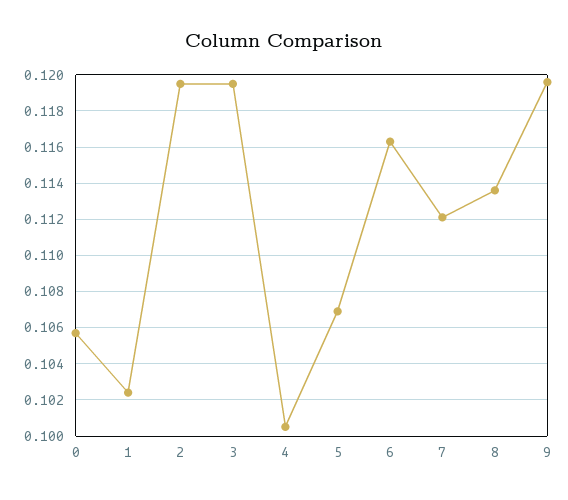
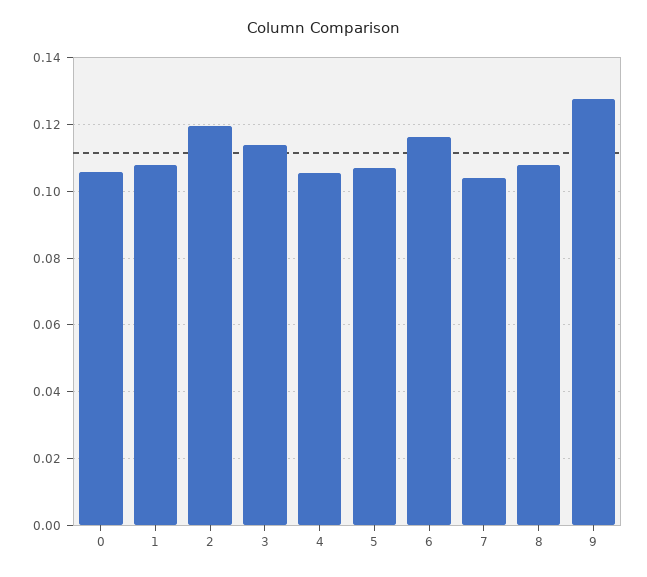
  {
    "0": 0.1055,
-   "1": 0.1025,
+   "1": 0.108,
    "2": 0.1195,
-   "3": 0.1195,
+   "3": 0.114,
-   "4": 0.1005,
+   "4": 0.106,
    "5": 0.107,
    "6": 0.1165,
-   "7": 0.112,
+   "7": 0.104,
-   "8": 0.1135,
+   "8": 0.108,
-   "9": 0.1195
+   "9": 0.128
  }

